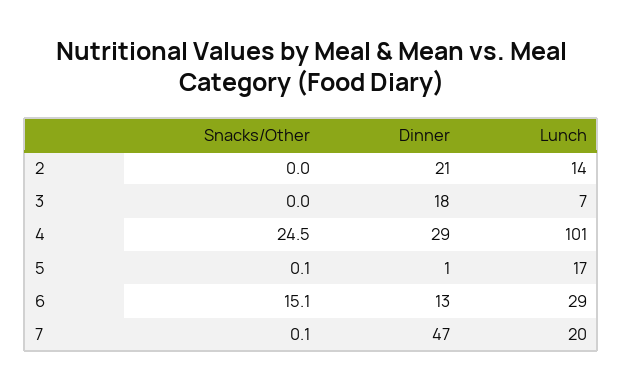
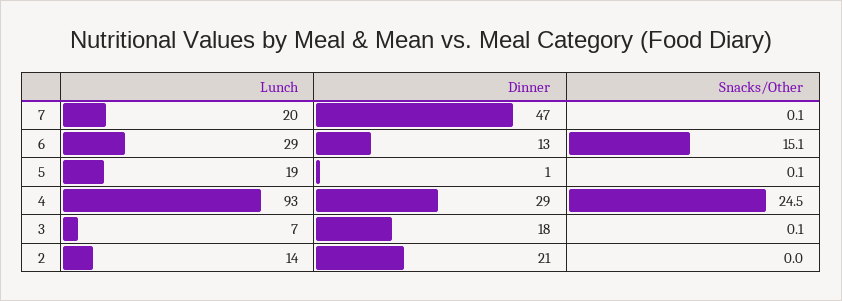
  {
    "Snacks/Other": {
      "2": 0,
-     "3": 0,
+     "3": 0.1,
      "4": 24.5,
      "5": 0.1,
      "6": 15.1,
      "7": 0.1
    },
    "Dinner": {
      "2": 21,
      "3": 18,
      "4": 29,
      "5": 1,
      "6": 13,
      "7": 47
    },
    "Lunch": {
      "2": 14,
      "3": 7,
-     "4": 101,
+     "4": 93,
-     "5": 17,
+     "5": 19,
      "6": 29,
      "7": 20
    }
  }

